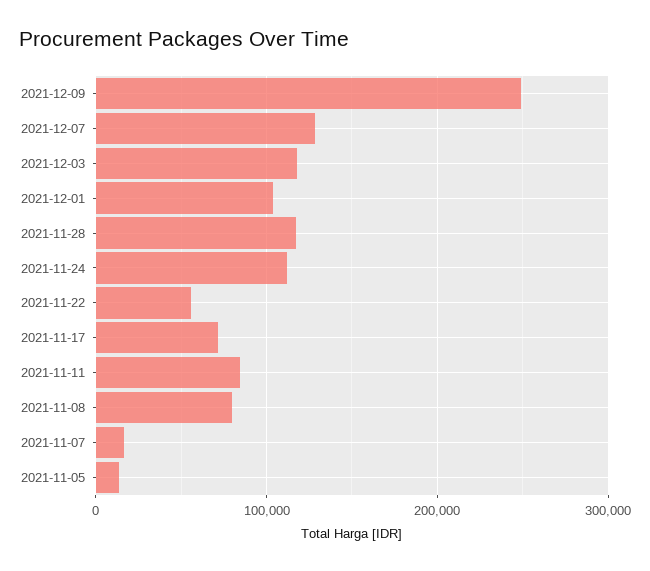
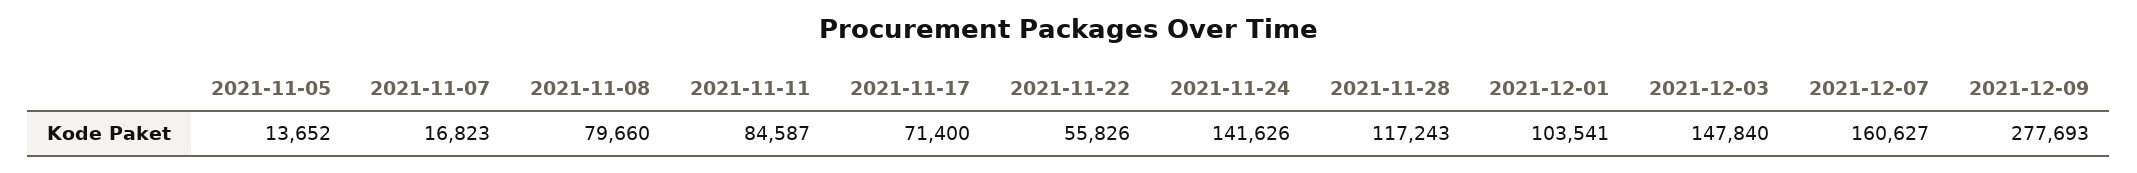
  {
-   "2021-12-09": 250000,
+   "2021-12-09": 277693,
-   "2021-12-07": 130000,
+   "2021-12-07": 160627,
-   "2021-12-03": 120000,
+   "2021-12-03": 147840,
    "2021-12-01": 103541,
    "2021-11-28": 117243,
-   "2021-11-24": 110000,
+   "2021-11-24": 141626,
    "2021-11-22": 55826,
    "2021-11-17": 71400,
    "2021-11-11": 84587,
    "2021-11-08": 79660,
    "2021-11-07": 16823,
    "2021-11-05": 13652
  }

